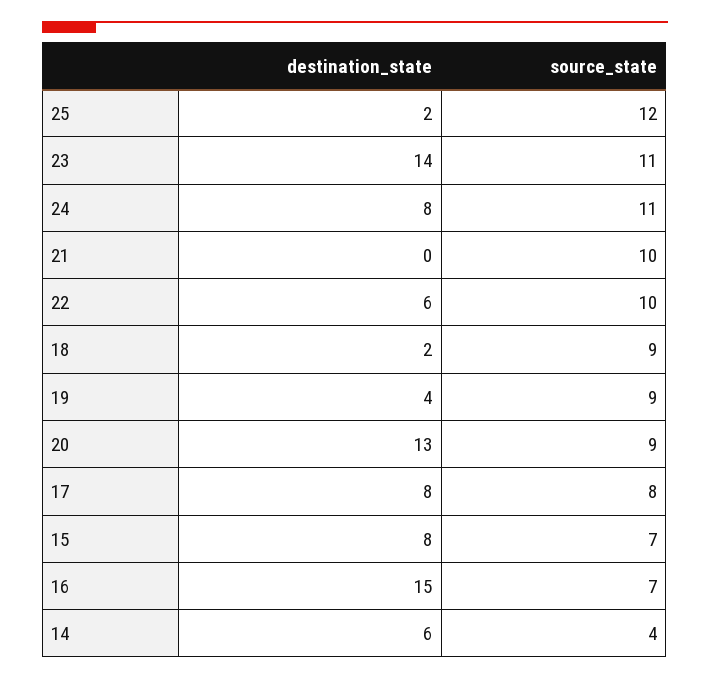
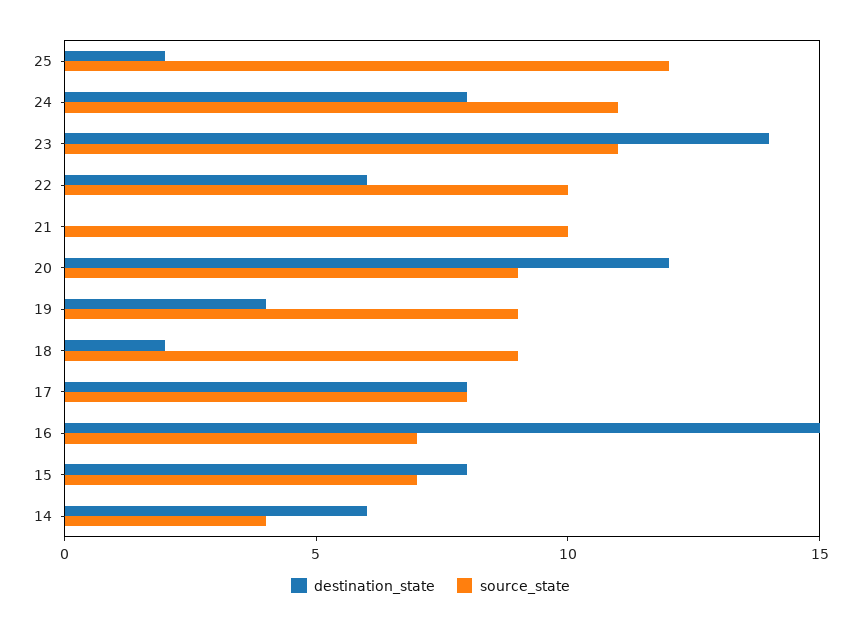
  {
    "destination_state": {
      "25": 2,
      "23": 14,
      "24": 8,
      "21": 0,
      "22": 6,
      "18": 2,
      "19": 4,
-     "20": 13,
+     "20": 12,
      "17": 8,
      "15": 8,
      "16": 15,
      "14": 6
    },
    "source_state": {
      "25": 12,
      "23": 11,
      "24": 11,
      "21": 10,
      "22": 10,
      "18": 9,
      "19": 9,
      "20": 9,
      "17": 8,
      "15": 7,
      "16": 7,
      "14": 4
    }
  }

